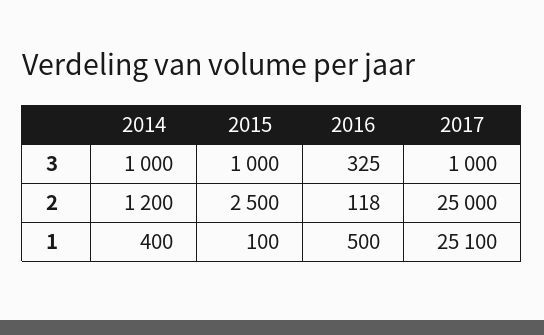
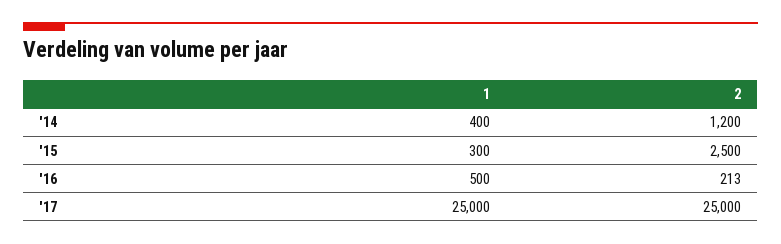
  {
    "2014": {
-     "3": 1000,
      "2": 1200,
      "1": 400
    },
    "2015": {
-     "3": 1000,
      "2": 2500,
-     "1": 100
+     "1": 300
    },
    "2016": {
-     "3": 325,
-     "2": 118,
+     "2": 213,
      "1": 500
    },
    "2017": {
-     "3": 1000,
      "2": 25000,
-     "1": 25100
+     "1": 25000
    }
  }

